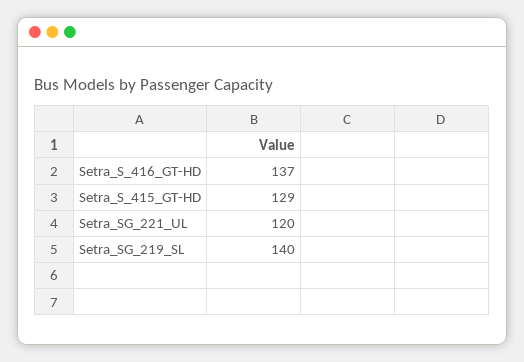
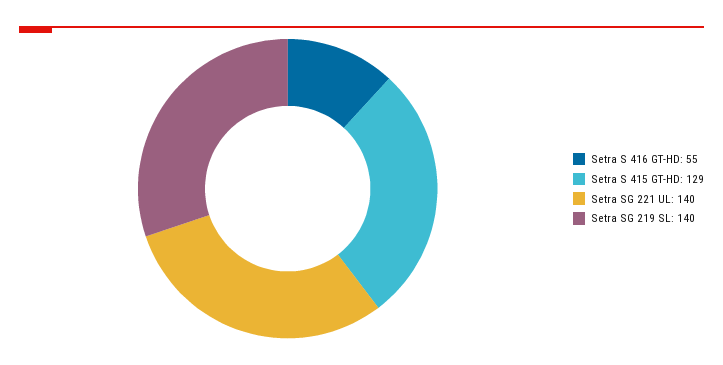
  {
-   "Setra_S_416_GT-HD": 137,
+   "Setra_S_416_GT-HD": 55,
    "Setra_S_415_GT-HD": 129,
-   "Setra_SG_221_UL": 120,
+   "Setra_SG_221_UL": 140,
    "Setra_SG_219_SL": 140
  }

